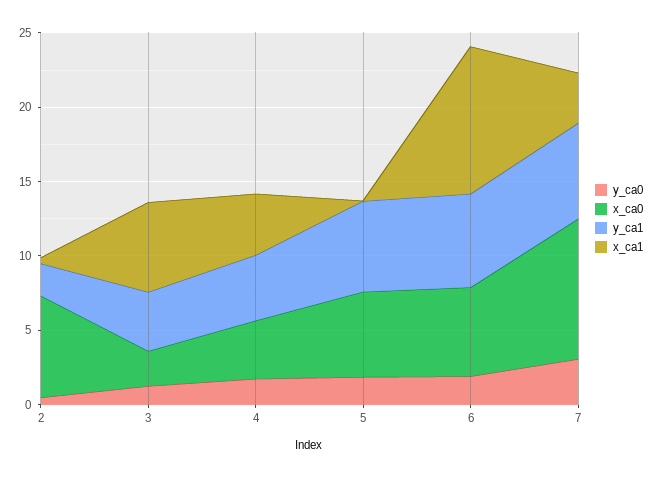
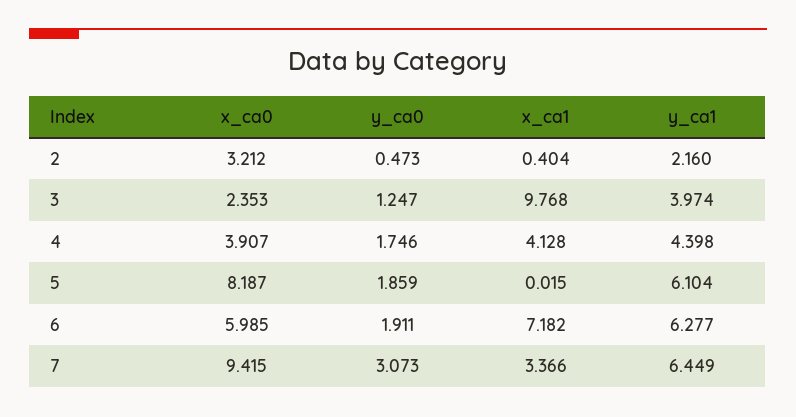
  {
    "y_ca0": {
      "2": 0.473,
      "3": 1.247,
      "4": 1.746,
      "5": 1.859,
      "6": 1.911,
      "7": 3.073
    },
    "x_ca0": {
-     "2": 7,
+     "2": 3.212,
      "3": 2.353,
      "4": 3.907,
-     "5": 6,
+     "5": 8.187,
      "6": 5.985,
      "7": 9.415
    },
    "y_ca1": {
      "2": 2.16,
      "3": 3.974,
      "4": 4.398,
      "5": 6.104,
      "6": 6.277,
      "7": 6.449
    },
    "x_ca1": {
      "2": 0.404,
-     "3": 6,
+     "3": 9.768,
      "4": 4.128,
      "5": 0.015,
-     "6": 10,
+     "6": 7.182,
      "7": 3.366
    }
  }

